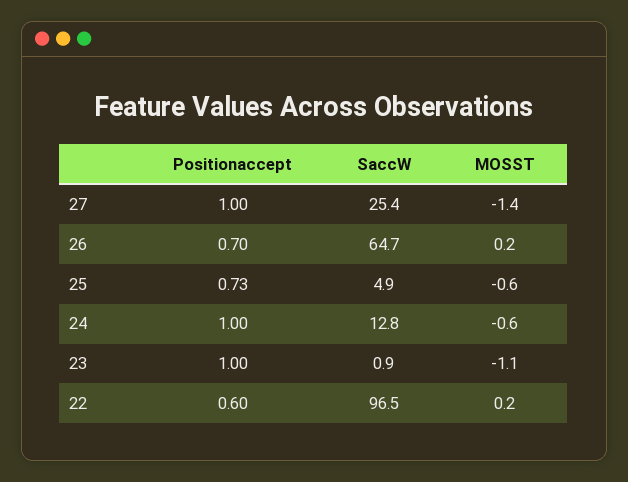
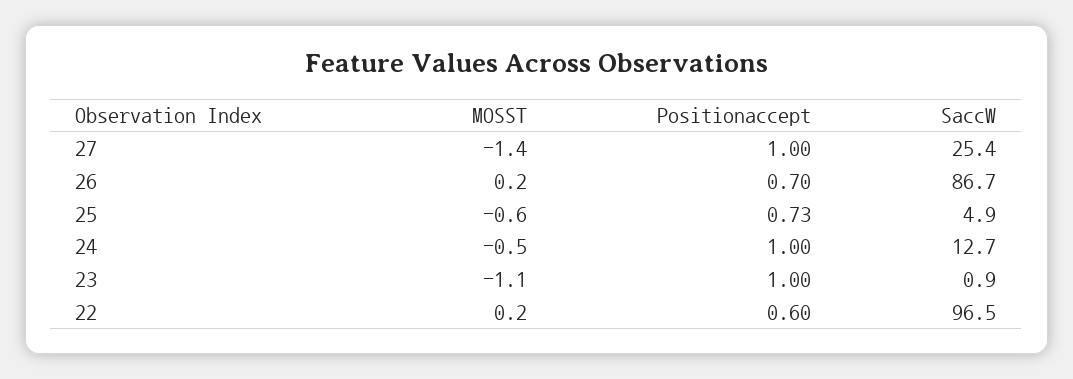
  {
    "Positionaccept": {
      "27": 1,
      "26": 0.7,
      "25": 0.73,
      "24": 1,
      "23": 1,
      "22": 0.6
    },
    "SaccW": {
      "27": 25.4,
-     "26": 64.7,
+     "26": 86.7,
      "25": 4.9,
-     "24": 12.8,
+     "24": 12.7,
      "23": 0.9,
      "22": 96.5
    },
    "MOSST": {
      "27": -1.4,
      "26": 0.2,
      "25": -0.6,
-     "24": -0.6,
+     "24": -0.5,
      "23": -1.1,
      "22": 0.2
    }
  }

